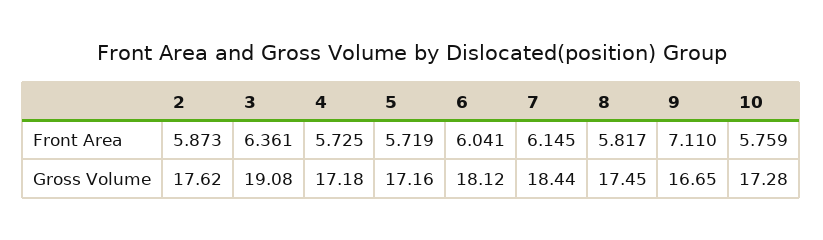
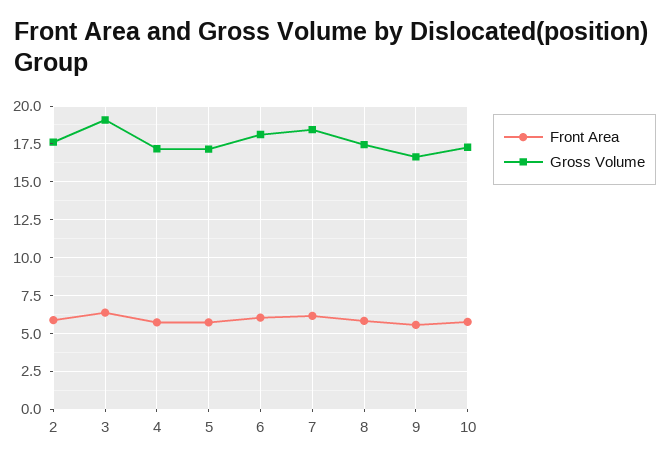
  {
    "Front Area": {
      "2": 5.873,
      "3": 6.361,
      "4": 5.725,
      "5": 5.719,
      "6": 6.041,
      "7": 6.145,
      "8": 5.817,
-     "9": 7.11,
+     "9": 5.5,
      "10": 5.759
    },
    "Gross Volume": {
      "2": 17.62,
      "3": 19.08,
      "4": 17.18,
      "5": 17.16,
      "6": 18.12,
      "7": 18.44,
      "8": 17.45,
      "9": 16.65,
      "10": 17.28
    }
  }

